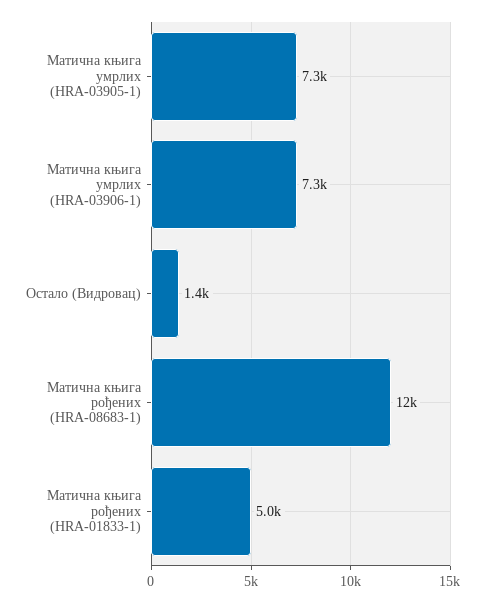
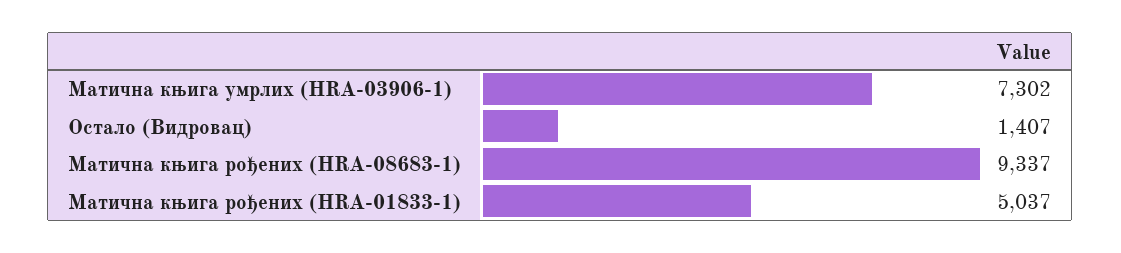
  {
-   "Матична књига умрлих (HRA-03905-1)": 7300,
    "Матична књига умрлих (HRA-03906-1)": 7302,
    "Остало (Видровац)": 1407,
-   "Матична књига рођених (HRA-08683-1)": 12000,
+   "Матична књига рођених (HRA-08683-1)": 9337,
    "Матична књига рођених (HRA-01833-1)": 5037
  }

